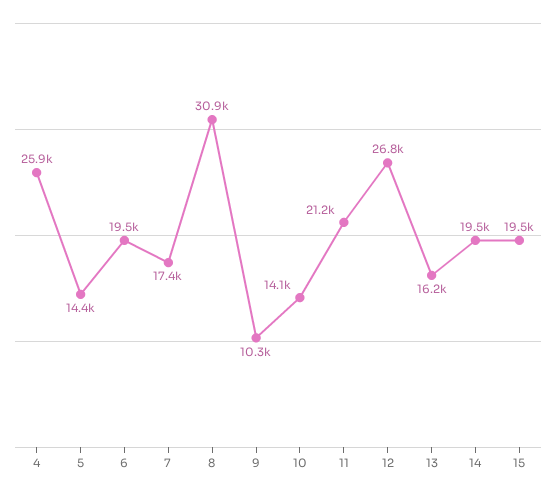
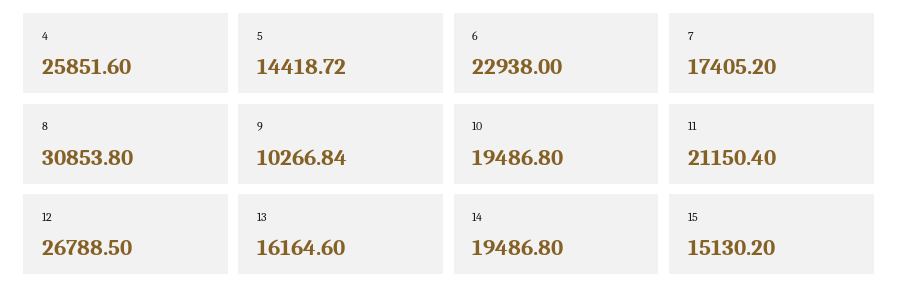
  {
    "4": 25851.6,
    "5": 14418.72,
-   "6": 19500,
+   "6": 22938,
    "7": 17405.2,
    "8": 30853.8,
    "9": 10266.84,
-   "10": 14100,
+   "10": 19486.8,
    "11": 21150.4,
    "12": 26788.5,
    "13": 16164.6,
    "14": 19486.8,
-   "15": 19500
+   "15": 15130.2
  }

